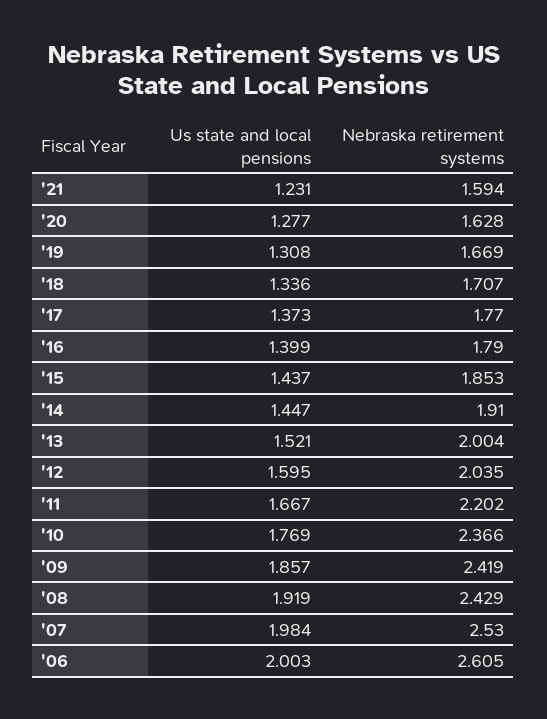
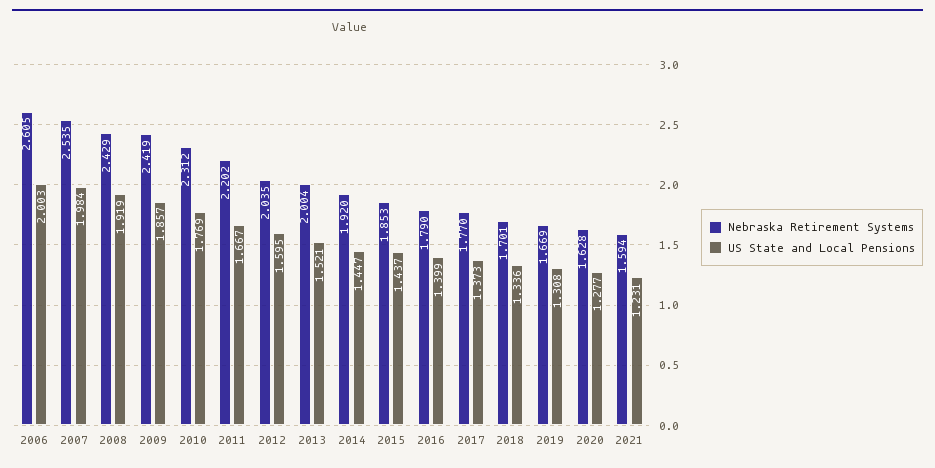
  {
    "Us state and local pensions": {
      "'21": 1.231,
      "'20": 1.277,
      "'19": 1.308,
      "'18": 1.336,
      "'17": 1.373,
      "'16": 1.399,
      "'15": 1.437,
      "'14": 1.447,
      "'13": 1.521,
      "'12": 1.595,
      "'11": 1.667,
      "'10": 1.769,
      "'09": 1.857,
      "'08": 1.919,
      "'07": 1.984,
      "'06": 2.003
    },
    "Nebraska retirement systems": {
      "'21": 1.594,
      "'20": 1.628,
      "'19": 1.669,
-     "'18": 1.707,
+     "'18": 1.701,
      "'17": 1.77,
      "'16": 1.79,
      "'15": 1.853,
-     "'14": 1.91,
+     "'14": 1.92,
      "'13": 2.004,
      "'12": 2.035,
      "'11": 2.202,
-     "'10": 2.366,
+     "'10": 2.312,
      "'09": 2.419,
      "'08": 2.429,
-     "'07": 2.53,
+     "'07": 2.535,
      "'06": 2.605
    }
  }

